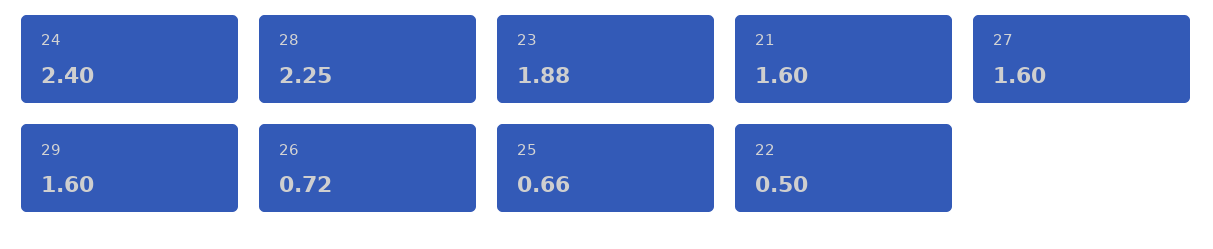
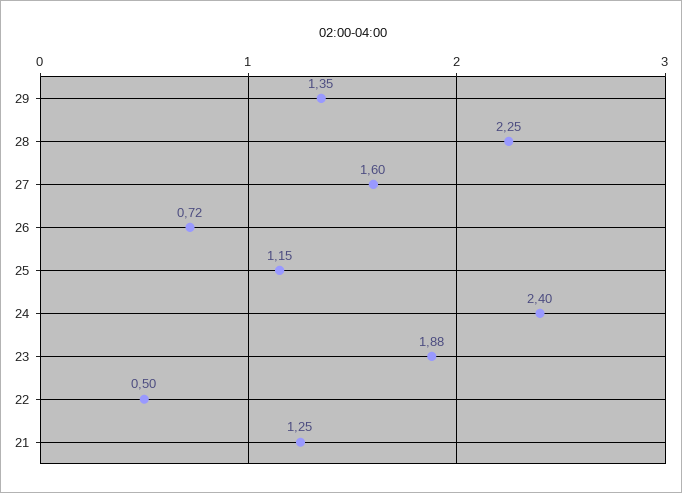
  {
    "24": 2.4,
    "28": 2.25,
    "23": 1.88,
-   "21": 1.6,
+   "21": 1.25,
    "27": 1.6,
-   "29": 1.6,
+   "29": 1.35,
    "26": 0.72,
-   "25": 0.66,
+   "25": 1.15,
    "22": 0.5
  }

